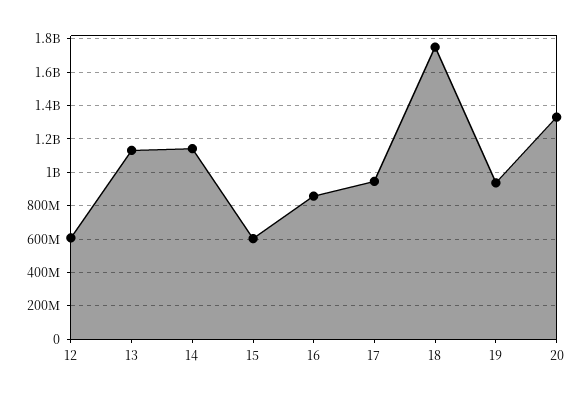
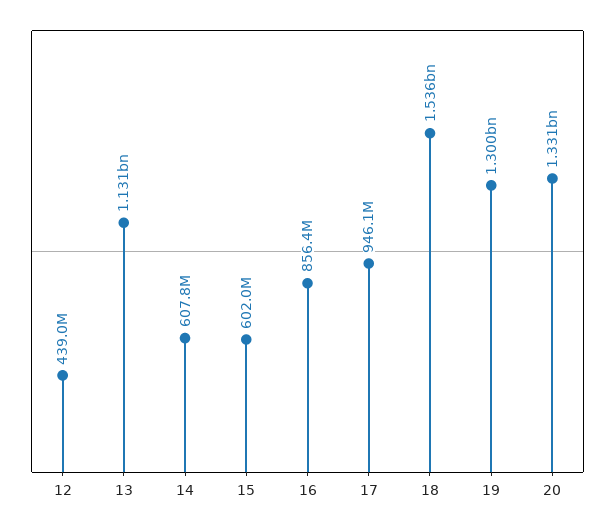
  {
-   "12": 600000000,
+   "12": 439000000,
    "13": 1131000000,
-   "14": 1150000000,
+   "14": 607800000,
    "15": 602000000,
    "16": 856400000,
    "17": 946100000,
-   "18": 1750000000,
+   "18": 1536000000,
-   "19": 950000000,
+   "19": 1300000000,
    "20": 1331000000
  }

